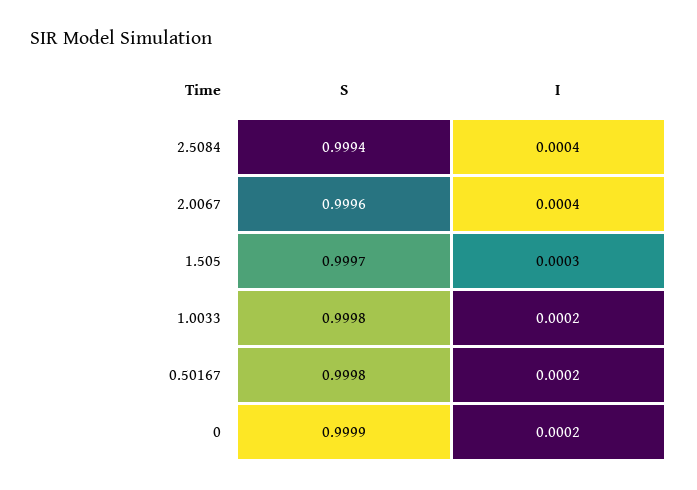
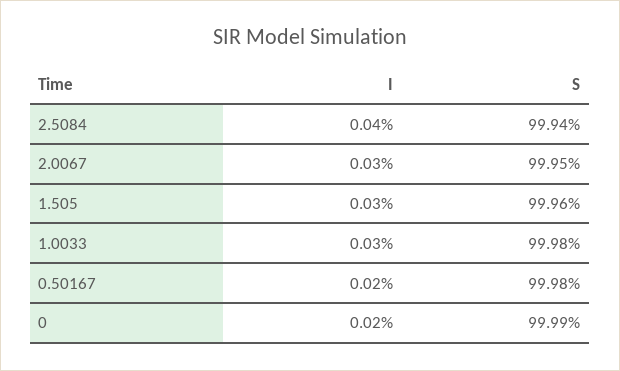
  {
    "S": {
      "2.5084": 0.9994,
-     "2.0067": 0.9996,
+     "2.0067": 0.9995,
-     "1.505": 0.9997,
+     "1.505": 0.9996,
      "1.0033": 0.9998,
      "0.50167": 0.9998,
      "0": 0.9999
    },
    "I": {
      "2.5084": 0.0004,
-     "2.0067": 0.0004,
+     "2.0067": 0.0003,
      "1.505": 0.0003,
-     "1.0033": 0.0002,
+     "1.0033": 0.0003,
      "0.50167": 0.0002,
      "0": 0.0002
    }
  }

